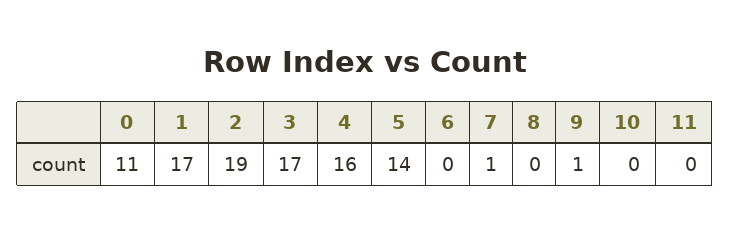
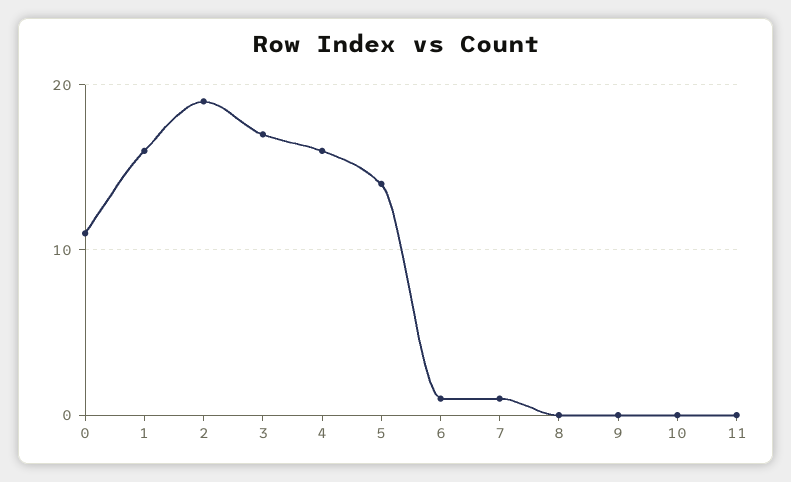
  {
    "0": 11,
-   "1": 17,
+   "1": 16,
    "2": 19,
    "3": 17,
    "4": 16,
    "5": 14,
-   "6": 0,
+   "6": 1,
    "7": 1,
    "8": 0,
-   "9": 1,
+   "9": 0,
    "10": 0,
    "11": 0
  }

